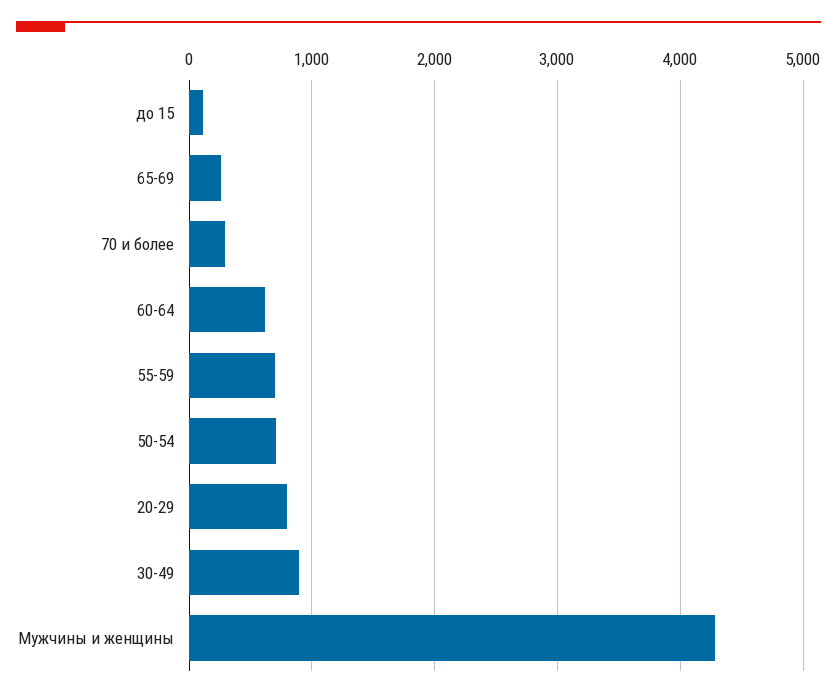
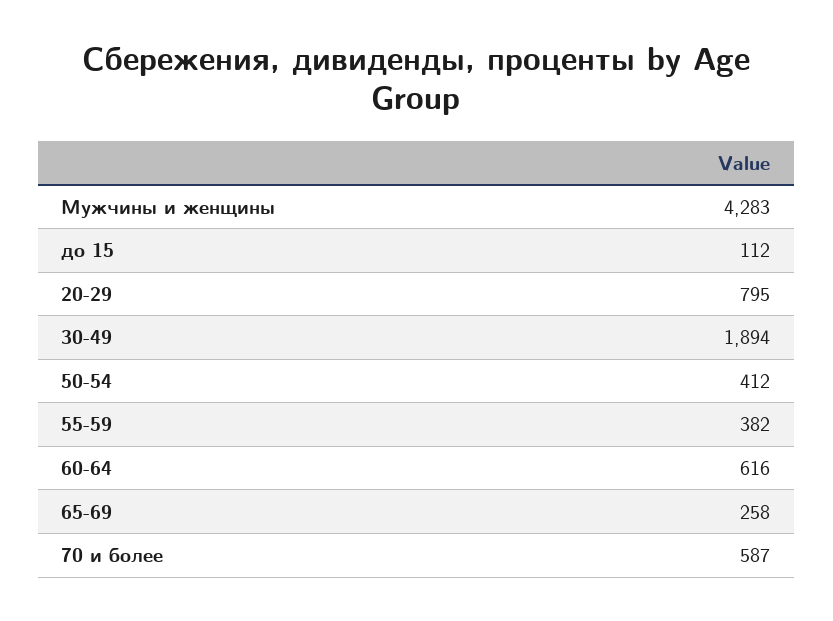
  {
    "до 15": 112,
    "65-69": 258,
-   "70 и более": 300,
+   "70 и более": 587,
    "60-64": 616,
-   "55-59": 700,
+   "55-59": 382,
-   "50-54": 700,
+   "50-54": 412,
    "20-29": 795,
-   "30-49": 900,
+   "30-49": 1894,
    "Мужчины и женщины": 4283
  }

